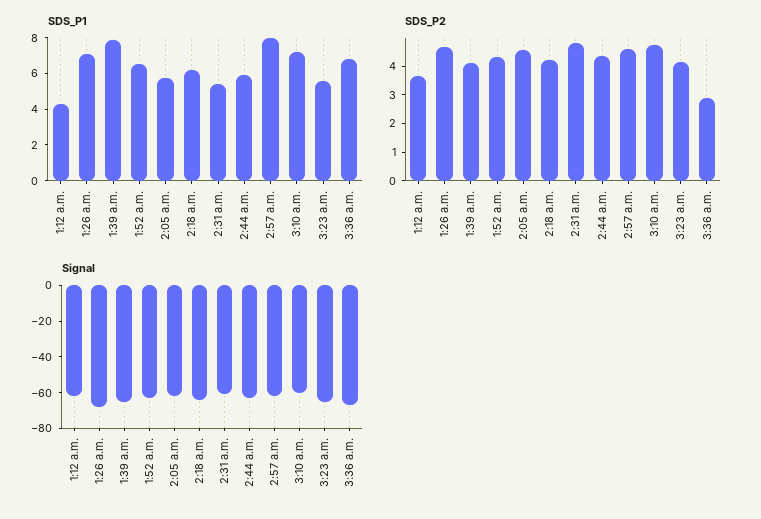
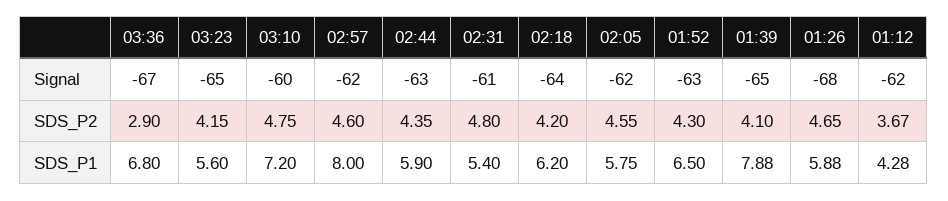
  {
    "SDS_P1": {
      "1:12 a.m.": 4.28,
-     "1:26 a.m.": 7,
+     "1:26 a.m.": 5.88,
      "1:39 a.m.": 7.88,
      "1:52 a.m.": 6.5,
      "2:05 a.m.": 5.75,
      "2:18 a.m.": 6.2,
      "2:31 a.m.": 5.4,
      "2:44 a.m.": 5.9,
      "2:57 a.m.": 8,
      "3:10 a.m.": 7.2,
      "3:23 a.m.": 5.6,
      "3:36 a.m.": 6.8
    },
    "SDS_P2": {
      "1:12 a.m.": 3.67,
      "1:26 a.m.": 4.65,
      "1:39 a.m.": 4.1,
      "1:52 a.m.": 4.3,
      "2:05 a.m.": 4.55,
      "2:18 a.m.": 4.2,
      "2:31 a.m.": 4.8,
      "2:44 a.m.": 4.35,
      "2:57 a.m.": 4.6,
      "3:10 a.m.": 4.75,
      "3:23 a.m.": 4.15,
      "3:36 a.m.": 2.9
    },
    "Signal": {
      "1:12 a.m.": -62,
      "1:26 a.m.": -68,
      "1:39 a.m.": -65,
      "1:52 a.m.": -63,
      "2:05 a.m.": -62,
      "2:18 a.m.": -64,
      "2:31 a.m.": -61,
      "2:44 a.m.": -63,
      "2:57 a.m.": -62,
      "3:10 a.m.": -60,
      "3:23 a.m.": -65,
      "3:36 a.m.": -67
    }
  }

